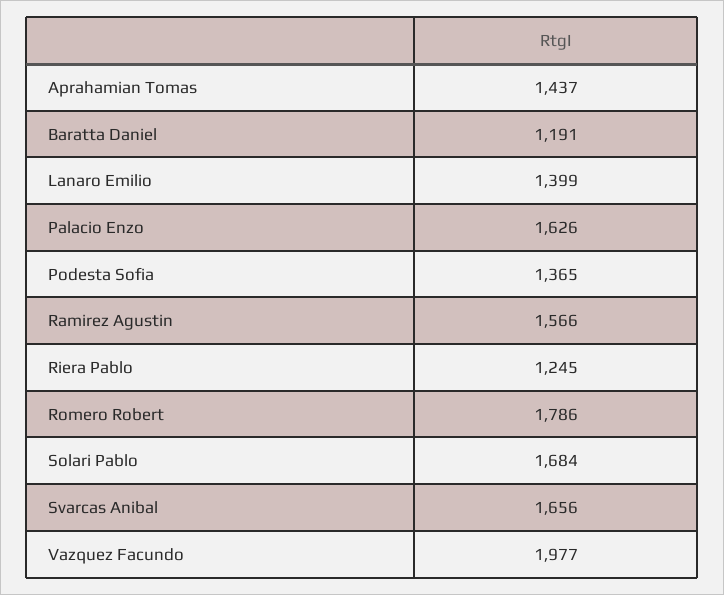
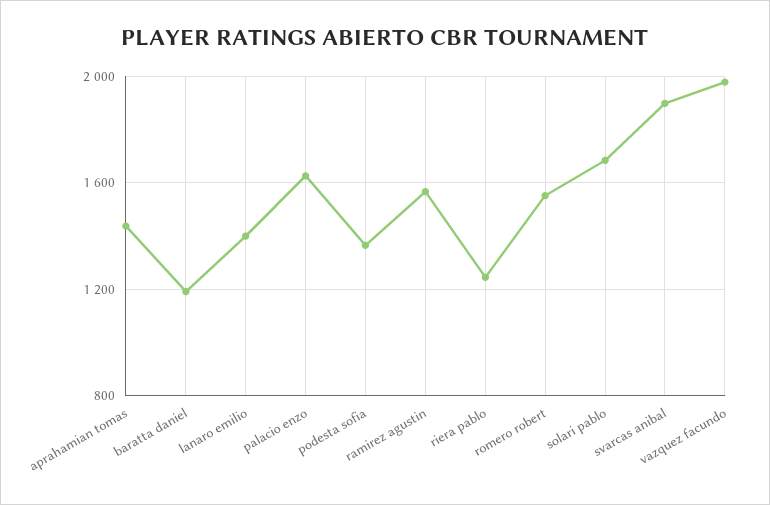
  {
    "Aprahamian Tomas": 1437,
    "Baratta Daniel": 1191,
    "Lanaro Emilio": 1399,
    "Palacio Enzo": 1626,
    "Podesta Sofia": 1365,
    "Ramirez Agustin": 1566,
    "Riera Pablo": 1245,
-   "Romero Robert": 1786,
+   "Romero Robert": 1550,
    "Solari Pablo": 1684,
-   "Svarcas Anibal": 1656,
+   "Svarcas Anibal": 1900,
    "Vazquez Facundo": 1977
  }

